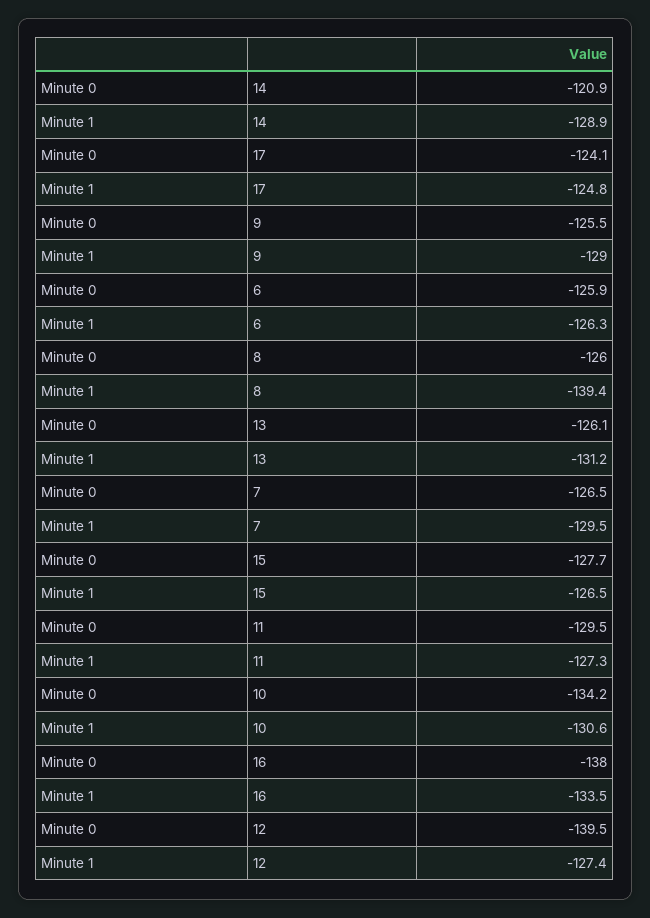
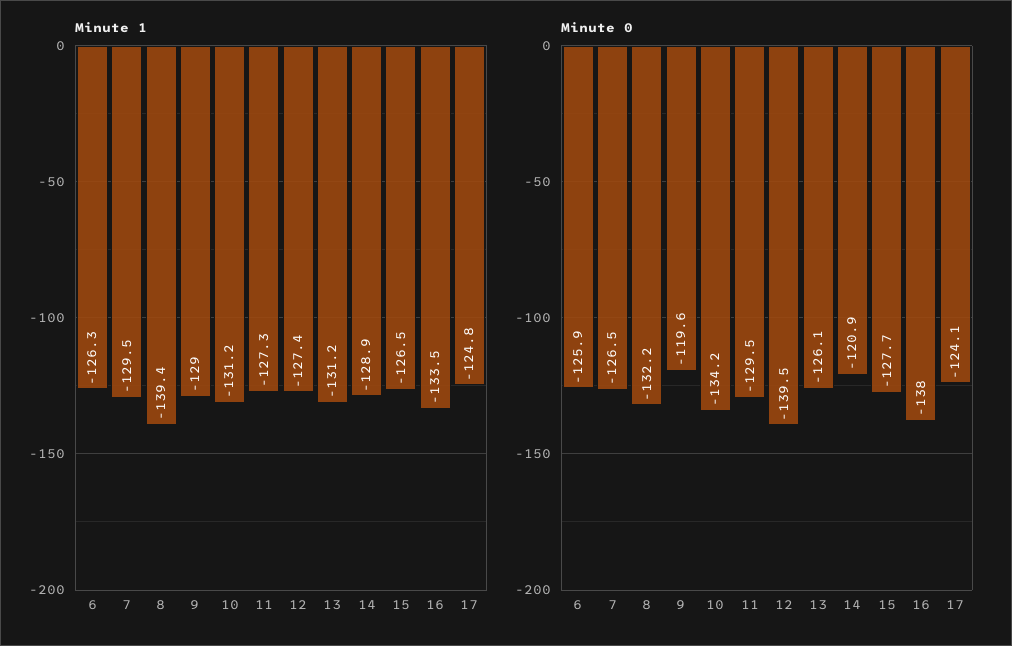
  {
    "Minute 0": {
      "14": -120.9,
      "17": -124.1,
-     "9": -125.5,
+     "9": -119.6,
      "6": -125.9,
-     "8": -126,
+     "8": -132.2,
      "13": -126.1,
      "7": -126.5,
      "15": -127.7,
      "11": -129.5,
      "10": -134.2,
      "16": -138,
      "12": -139.5
    },
    "Minute 1": {
      "14": -128.9,
      "17": -124.8,
      "9": -129,
      "6": -126.3,
      "8": -139.4,
      "13": -131.2,
      "7": -129.5,
      "15": -126.5,
      "11": -127.3,
-     "10": -130.6,
+     "10": -131.2,
      "16": -133.5,
      "12": -127.4
    }
  }

